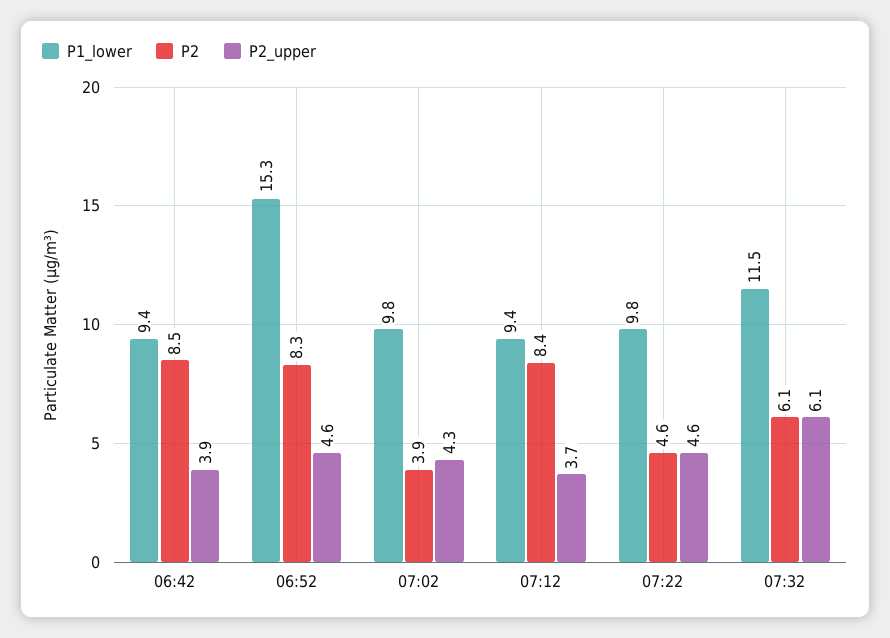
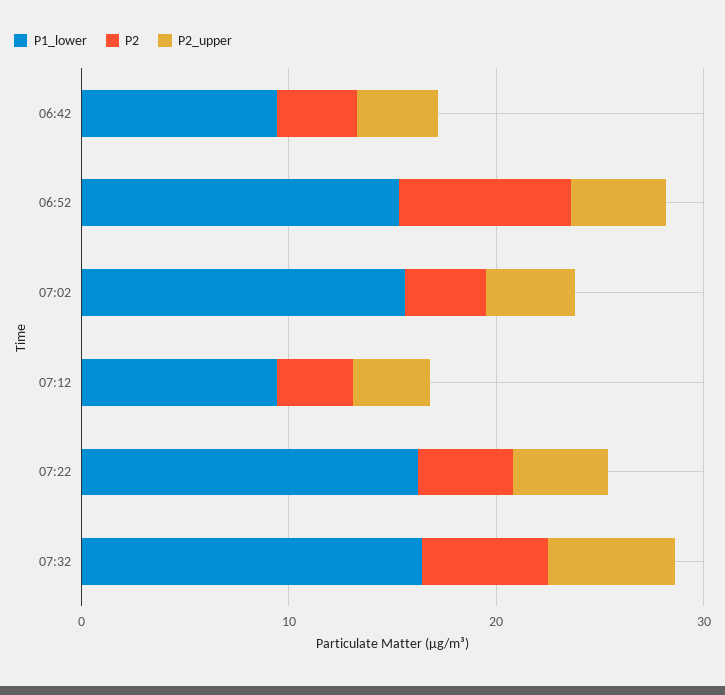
  {
    "P1_lower": {
      "06:42": 9.4,
      "06:52": 15.3,
-     "07:02": 9.8,
+     "07:02": 16,
      "07:12": 9.4,
-     "07:22": 9.8,
+     "07:22": 16,
-     "07:32": 11.5
+     "07:32": 16
    },
    "P2": {
-     "06:42": 8.5,
+     "06:42": 4,
      "06:52": 8.3,
      "07:02": 3.9,
-     "07:12": 8.4,
+     "07:12": 4,
      "07:22": 4.6,
      "07:32": 6.1
    },
    "P2_upper": {
      "06:42": 3.9,
      "06:52": 4.6,
      "07:02": 4.3,
      "07:12": 3.7,
      "07:22": 4.6,
      "07:32": 6.1
    }
  }

